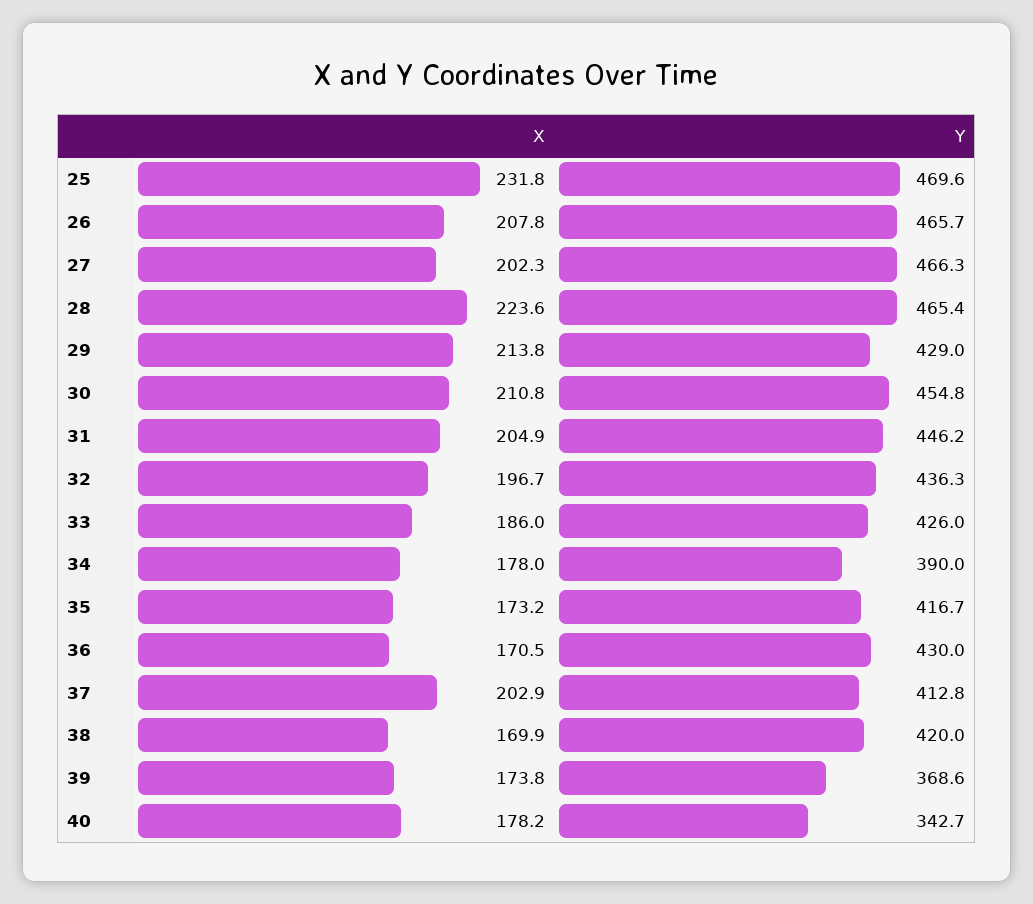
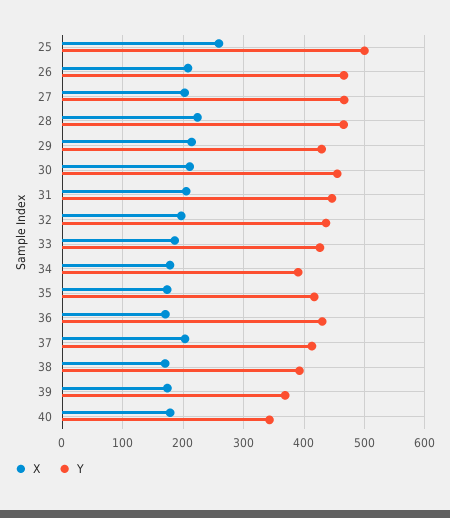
  {
    "X": {
-     "25": 231.8,
+     "25": 260,
      "26": 207.8,
      "27": 202.3,
      "28": 223.6,
      "29": 213.8,
      "30": 210.8,
      "31": 204.9,
      "32": 196.7,
      "33": 186,
      "34": 178,
      "35": 173.2,
      "36": 170.5,
      "37": 202.9,
      "38": 169.9,
      "39": 173.8,
      "40": 178.2
    },
    "Y": {
-     "25": 469.6,
+     "25": 500,
      "26": 465.7,
      "27": 466.3,
      "28": 465.4,
      "29": 429,
      "30": 454.8,
      "31": 446.2,
      "32": 436.3,
      "33": 426,
      "34": 390,
      "35": 416.7,
      "36": 430,
      "37": 412.8,
-     "38": 420,
+     "38": 390,
      "39": 368.6,
      "40": 342.7
    }
  }

